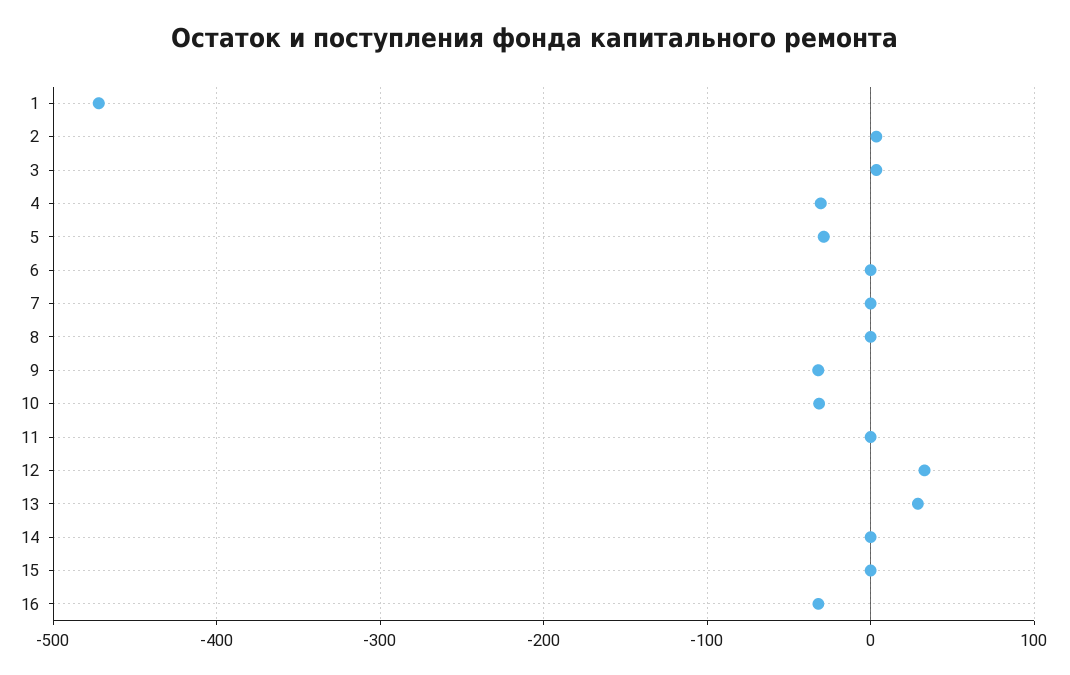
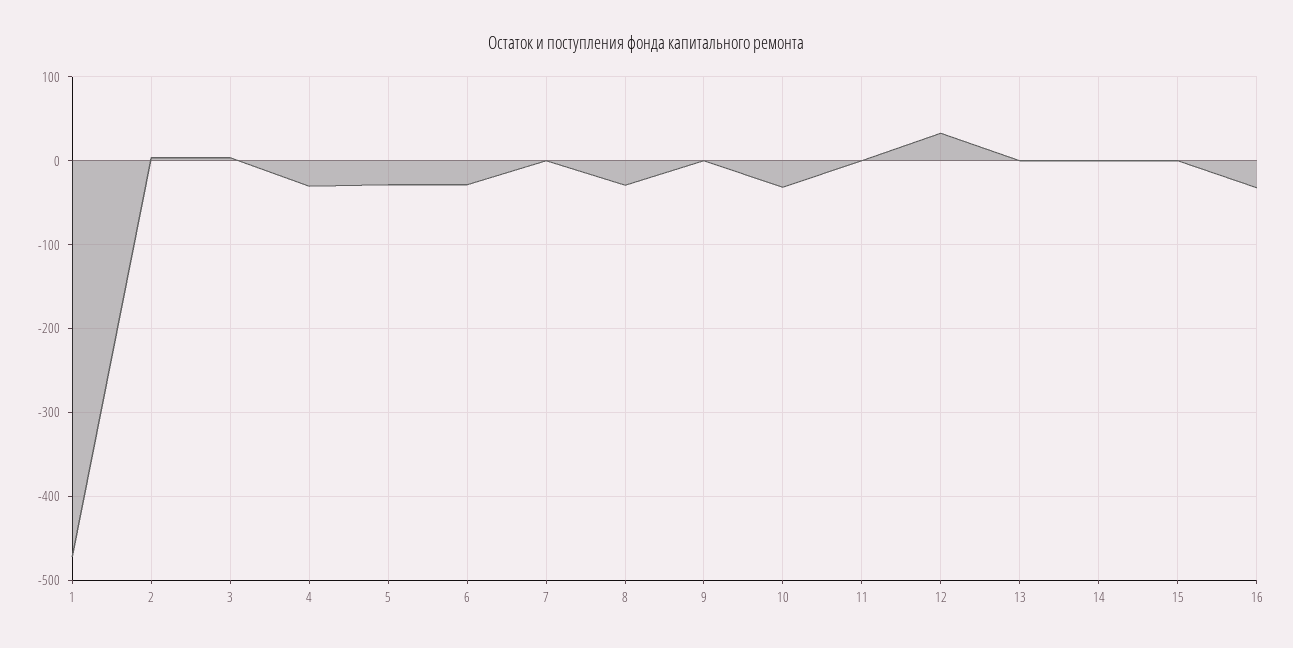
  {
    "1": -470,
    "2": 0,
    "3": 0,
    "4": -30,
    "5": -30,
-   "6": 0,
+   "6": -30,
    "7": 0,
-   "8": 0,
+   "8": -30,
-   "9": -30,
+   "9": 0,
    "10": -30,
    "11": 0,
    "12": 30,
-   "13": 30,
+   "13": 0,
    "14": 0,
    "15": 0,
    "16": -30
  }

